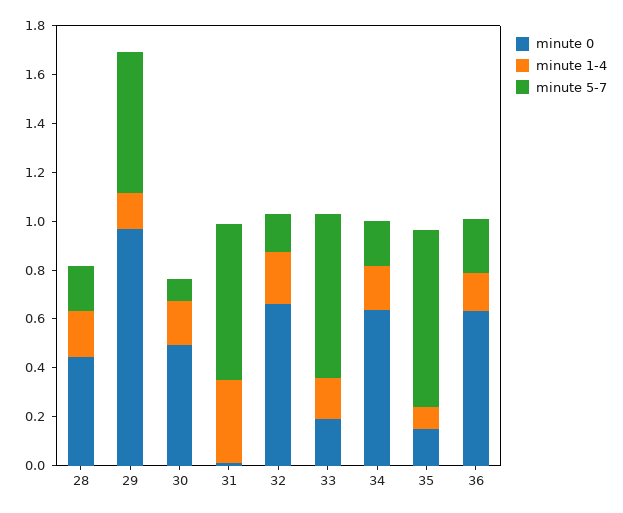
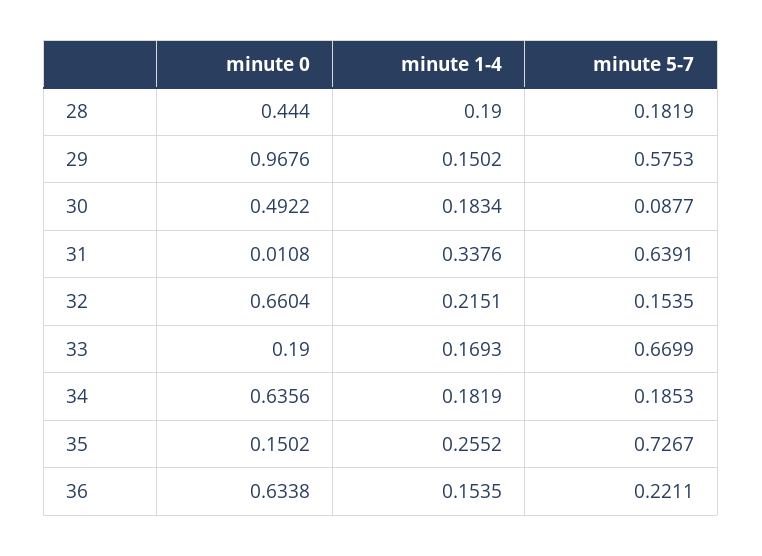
  {
    "minute 0": {
      "28": 0.444,
      "29": 0.9676,
      "30": 0.4922,
      "31": 0.0108,
      "32": 0.6604,
      "33": 0.19,
      "34": 0.6356,
      "35": 0.1502,
      "36": 0.6338
    },
    "minute 1-4": {
      "28": 0.19,
      "29": 0.1502,
      "30": 0.1834,
      "31": 0.3376,
      "32": 0.2151,
      "33": 0.1693,
      "34": 0.1819,
-     "35": 0.1,
+     "35": 0.2552,
      "36": 0.1535
    },
    "minute 5-7": {
      "28": 0.1819,
      "29": 0.5753,
      "30": 0.0877,
      "31": 0.6391,
      "32": 0.1535,
      "33": 0.6699,
      "34": 0.1853,
      "35": 0.7267,
      "36": 0.2211
    }
  }

